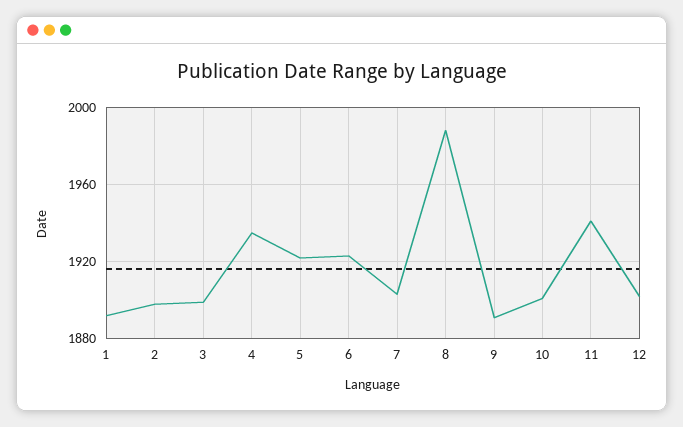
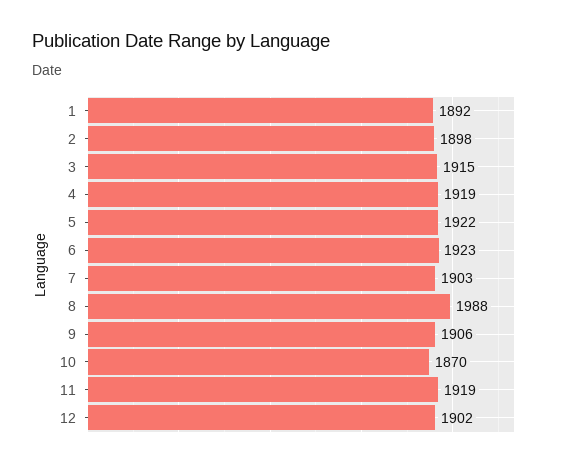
  {
    "1": 1892,
    "2": 1898,
-   "3": 1900,
+   "3": 1915,
-   "4": 1935,
+   "4": 1919,
    "5": 1922,
    "6": 1923,
    "7": 1903,
    "8": 1988,
-   "9": 1890,
+   "9": 1906,
-   "10": 1900,
+   "10": 1870,
-   "11": 1940,
+   "11": 1919,
    "12": 1902
  }

